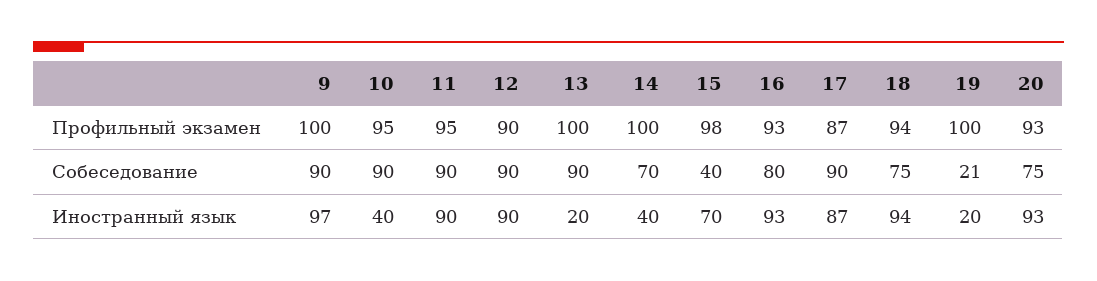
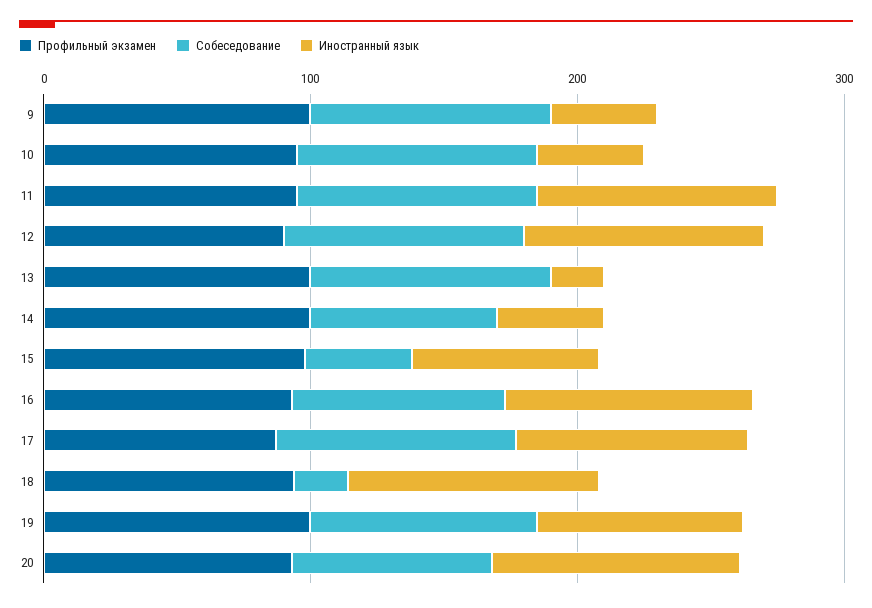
  {
    "Профильный экзамен": {
      "9": 100,
      "10": 95,
      "11": 95,
      "12": 90,
      "13": 100,
      "14": 100,
      "15": 98,
      "16": 93,
      "17": 87,
      "18": 94,
      "19": 100,
      "20": 93
    },
    "Собеседование": {
      "9": 90,
      "10": 90,
      "11": 90,
      "12": 90,
      "13": 90,
      "14": 70,
      "15": 40,
      "16": 80,
      "17": 90,
-     "18": 75,
+     "18": 20,
-     "19": 21,
+     "19": 80,
      "20": 75
    },
    "Иностранный язык": {
-     "9": 97,
+     "9": 40,
      "10": 40,
      "11": 90,
      "12": 90,
      "13": 20,
      "14": 40,
      "15": 70,
      "16": 93,
      "17": 87,
      "18": 94,
-     "19": 20,
+     "19": 80,
      "20": 93
    }
  }

